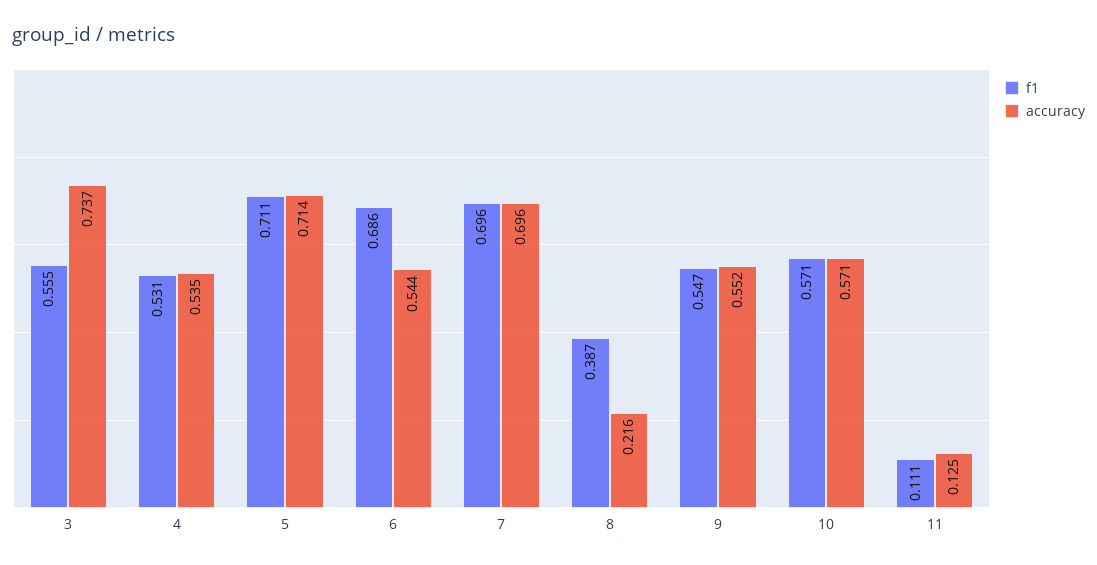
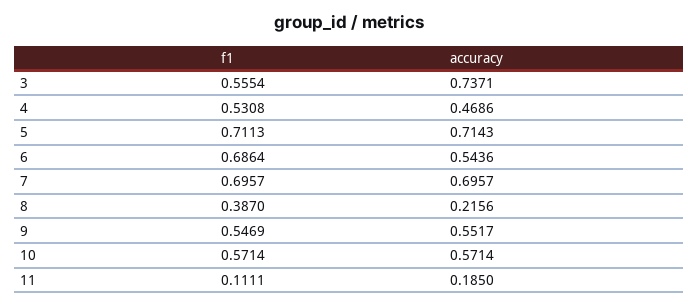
  {
    "f1": {
      "3": 0.5554,
      "4": 0.5308,
      "5": 0.7113,
      "6": 0.6864,
      "7": 0.6957,
      "8": 0.387,
      "9": 0.5469,
      "10": 0.5714,
      "11": 0.1111
    },
    "accuracy": {
      "3": 0.7371,
-     "4": 0.535,
+     "4": 0.4686,
      "5": 0.7143,
      "6": 0.5436,
      "7": 0.6957,
      "8": 0.2156,
      "9": 0.5517,
      "10": 0.5714,
-     "11": 0.125
+     "11": 0.185
    }
  }

